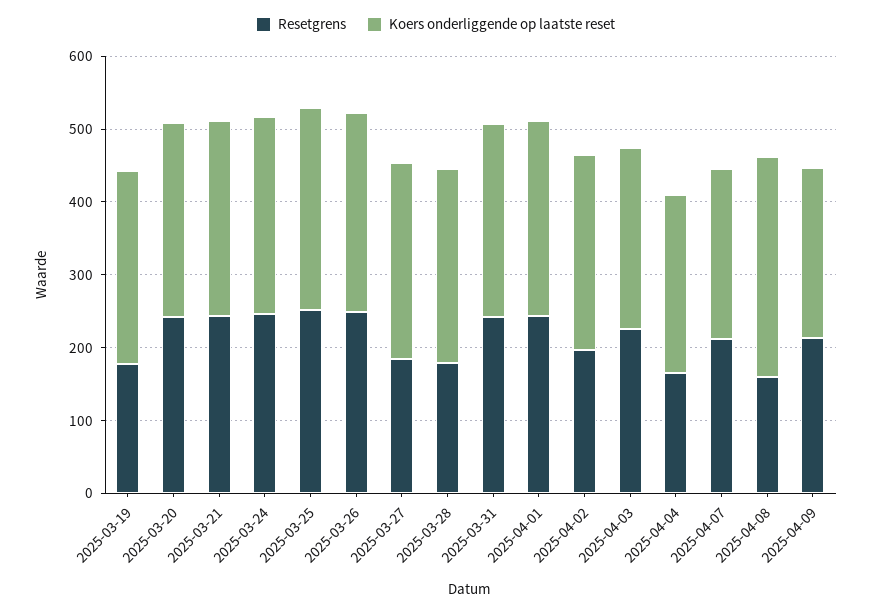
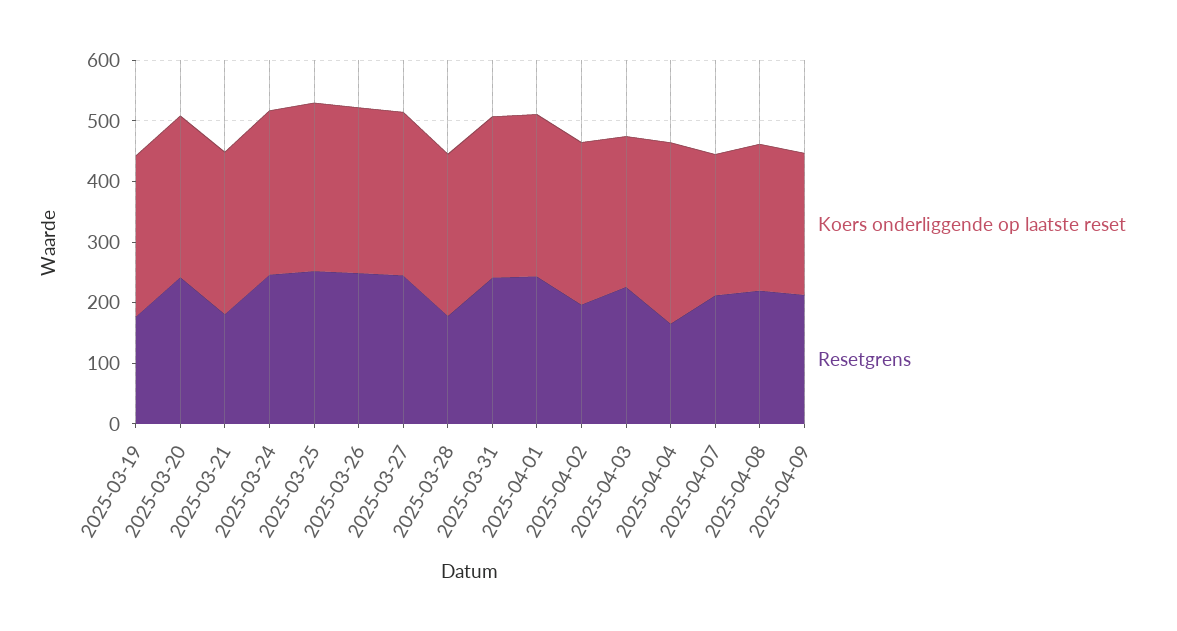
  {
    "Resetgrens": {
      "2025-03-19": 180,
      "2025-03-20": 240,
-     "2025-03-21": 240,
+     "2025-03-21": 180,
      "2025-03-24": 240,
      "2025-03-25": 260,
      "2025-03-26": 240,
-     "2025-03-27": 180,
+     "2025-03-27": 240,
      "2025-03-28": 180,
      "2025-03-31": 240,
      "2025-04-01": 240,
      "2025-04-02": 200,
      "2025-04-03": 220,
      "2025-04-04": 160,
      "2025-04-07": 220,
-     "2025-04-08": 160,
+     "2025-04-08": 220,
      "2025-04-09": 220
    },
    "Koers onderliggende op laatste reset": {
      "2025-03-19": 260,
      "2025-03-20": 260,
      "2025-03-21": 260,
      "2025-03-24": 280,
      "2025-03-25": 280,
      "2025-03-26": 280,
      "2025-03-27": 260,
      "2025-03-28": 260,
      "2025-03-31": 260,
      "2025-04-01": 260,
      "2025-04-02": 260,
      "2025-04-03": 240,
-     "2025-04-04": 240,
+     "2025-04-04": 300,
      "2025-04-07": 240,
-     "2025-04-08": 300,
+     "2025-04-08": 240,
      "2025-04-09": 240
    }
  }

